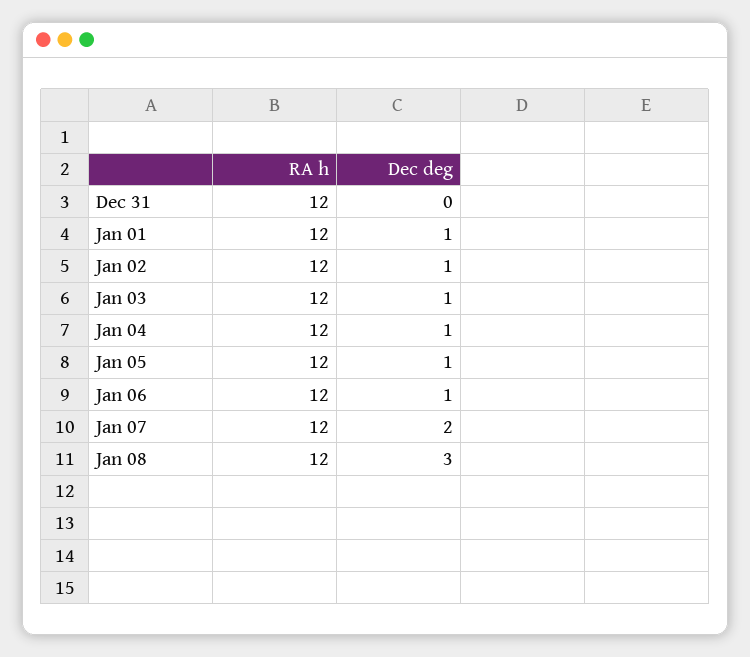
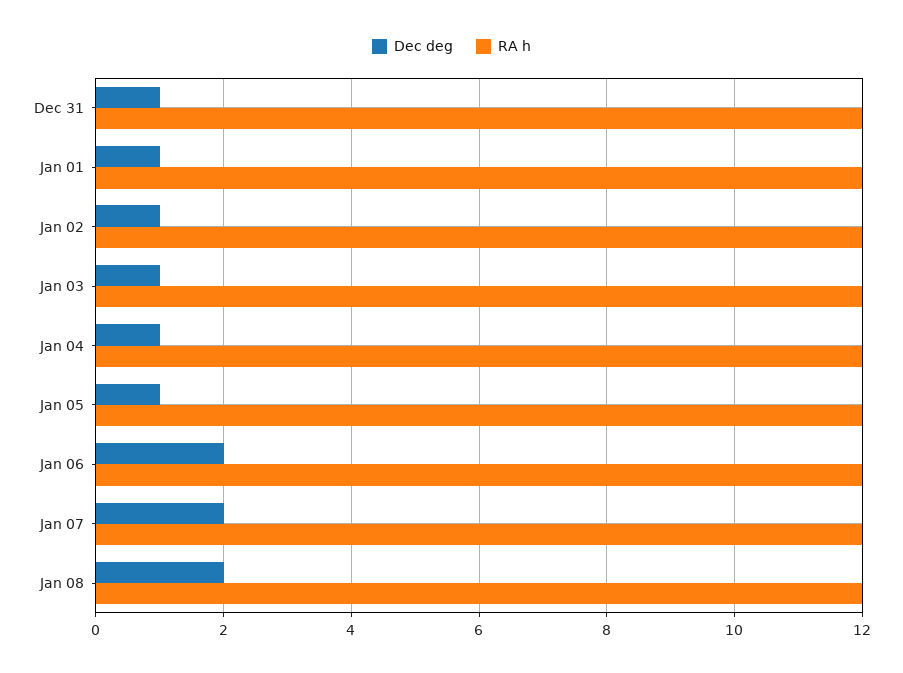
  {
    "RA h": {
      "Dec 31": 12,
      "Jan 01": 12,
      "Jan 02": 12,
      "Jan 03": 12,
      "Jan 04": 12,
      "Jan 05": 12,
      "Jan 06": 12,
      "Jan 07": 12,
      "Jan 08": 12
    },
    "Dec deg": {
-     "Dec 31": 0,
+     "Dec 31": 1,
      "Jan 01": 1,
      "Jan 02": 1,
      "Jan 03": 1,
      "Jan 04": 1,
      "Jan 05": 1,
-     "Jan 06": 1,
+     "Jan 06": 2,
      "Jan 07": 2,
-     "Jan 08": 3
+     "Jan 08": 2
    }
  }

